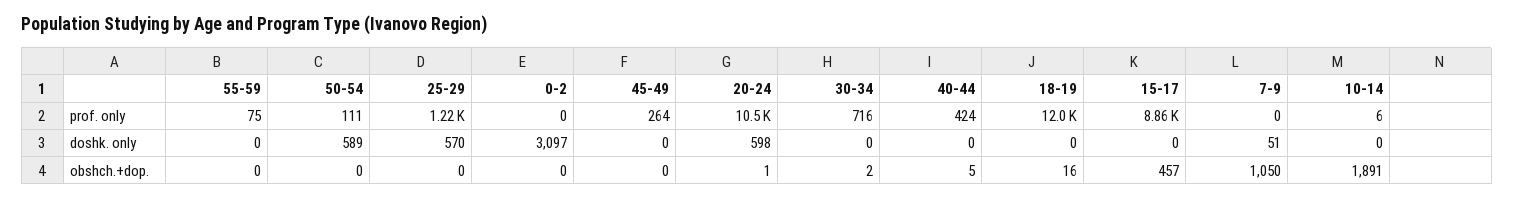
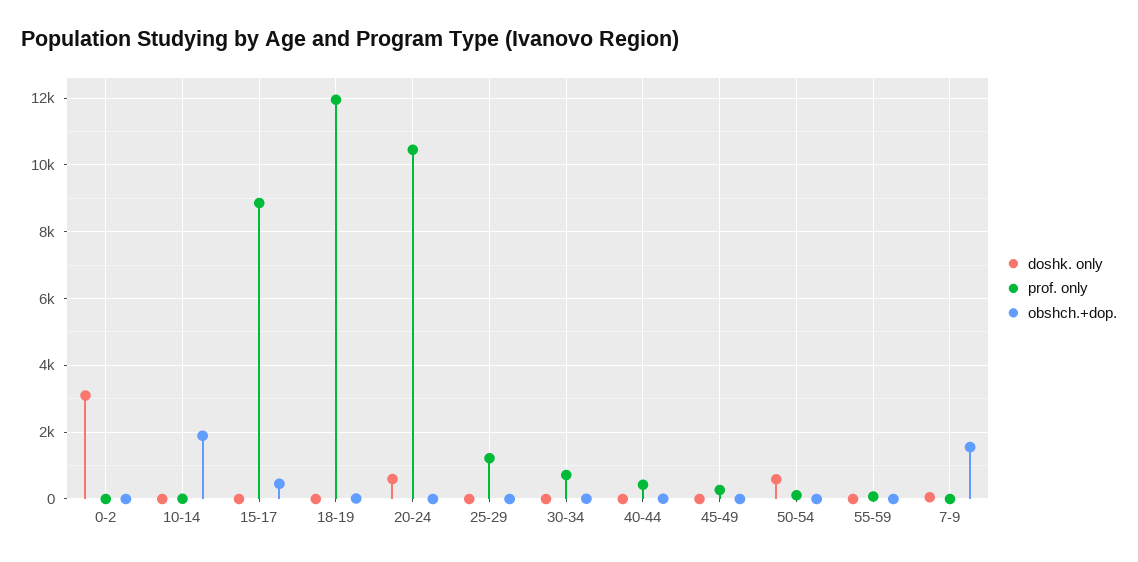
  {
    "prof. only": {
      "55-59": 75,
      "50-54": 111,
      "25-29": 1220,
      "0-2": 0,
      "45-49": 264,
      "20-24": 10500,
      "30-34": 716,
      "40-44": 424,
      "18-19": 12000,
      "15-17": 8860,
      "7-9": 0,
      "10-14": 6
    },
    "doshk. only": {
      "55-59": 0,
      "50-54": 589,
-     "25-29": 570,
+     "25-29": 0,
      "0-2": 3097,
      "45-49": 0,
      "20-24": 598,
      "30-34": 0,
      "40-44": 0,
      "18-19": 0,
      "15-17": 0,
      "7-9": 51,
      "10-14": 0
    },
    "obshch.+dop.": {
      "55-59": 0,
      "50-54": 0,
      "25-29": 0,
      "0-2": 0,
      "45-49": 0,
      "20-24": 1,
      "30-34": 2,
      "40-44": 5,
      "18-19": 16,
      "15-17": 457,
-     "7-9": 1050,
+     "7-9": 1600,
      "10-14": 1891
    }
  }

